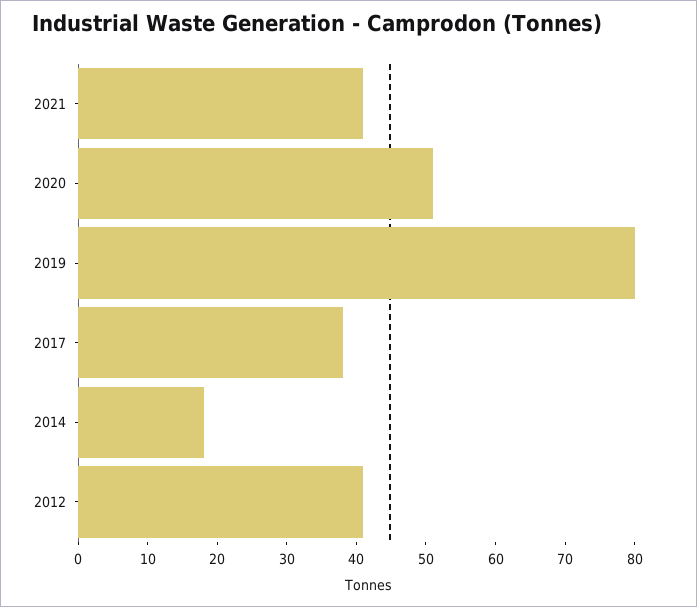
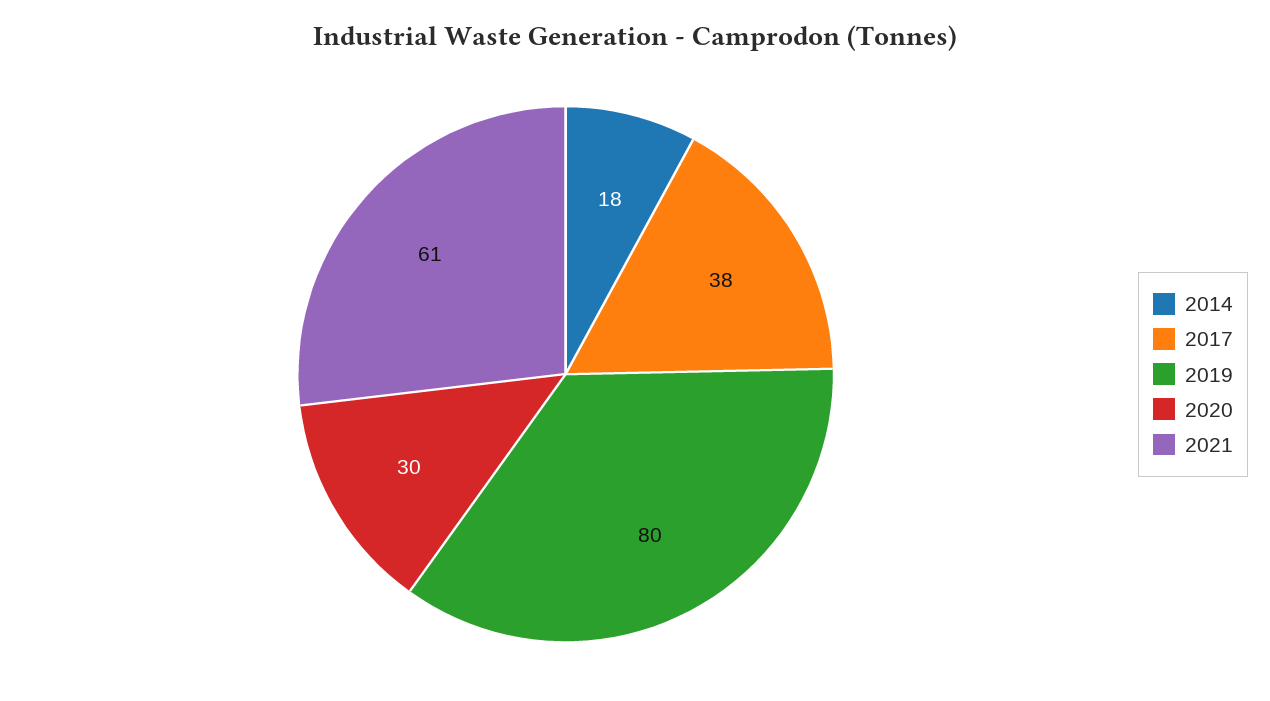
  {
-   "2021": 40,
+   "2021": 61,
-   "2020": 50,
+   "2020": 30,
    "2019": 80,
    "2017": 38,
-   "2014": 18,
+   "2014": 18
-   "2012": 40
  }

